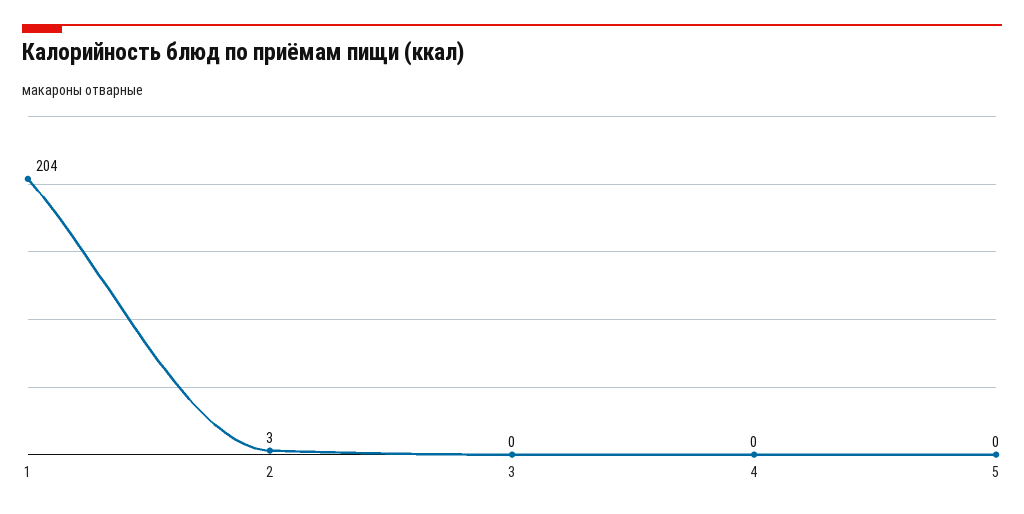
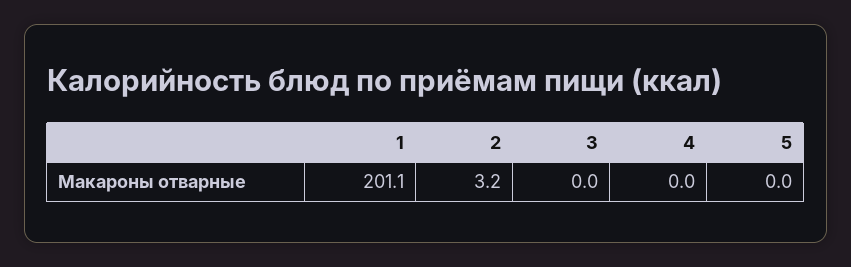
  {
-   "1": 204,
+   "1": 201.1,
    "2": 3.2,
    "3": 0,
    "4": 0,
    "5": 0
  }

